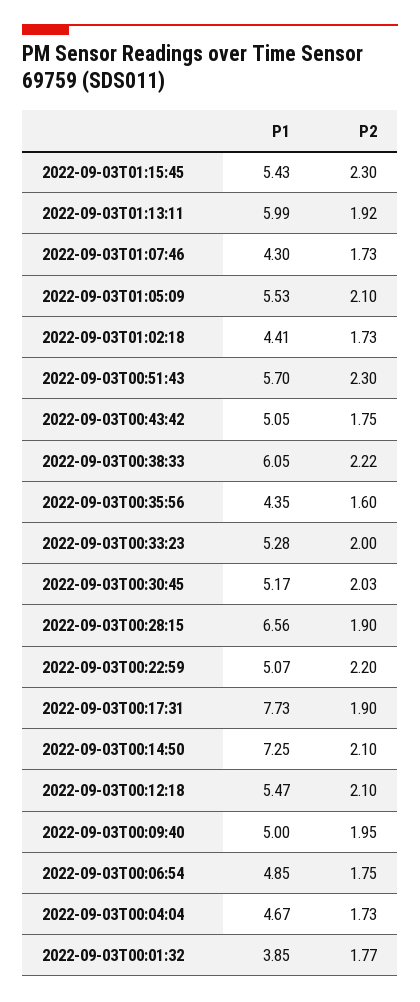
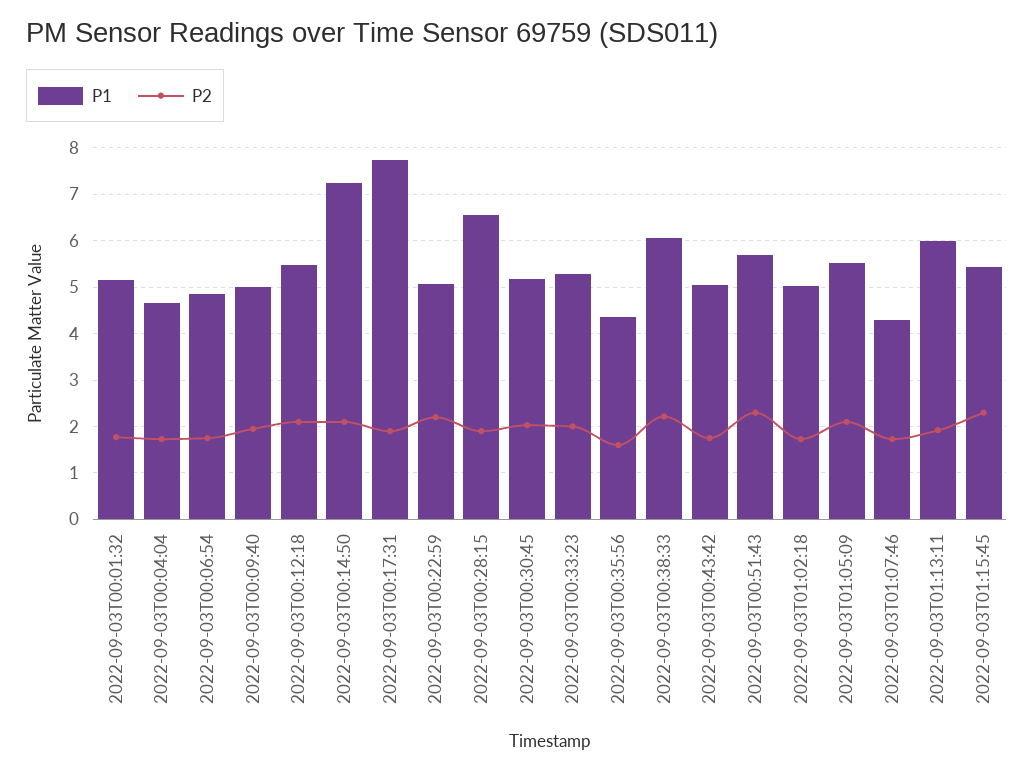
  {
    "P1": {
      "2022-09-03T01:15:45": 5.43,
      "2022-09-03T01:13:11": 5.99,
      "2022-09-03T01:07:46": 4.3,
      "2022-09-03T01:05:09": 5.53,
-     "2022-09-03T01:02:18": 4.41,
+     "2022-09-03T01:02:18": 5,
      "2022-09-03T00:51:43": 5.7,
      "2022-09-03T00:43:42": 5.05,
      "2022-09-03T00:38:33": 6.05,
      "2022-09-03T00:35:56": 4.35,
      "2022-09-03T00:33:23": 5.28,
      "2022-09-03T00:30:45": 5.17,
      "2022-09-03T00:28:15": 6.56,
      "2022-09-03T00:22:59": 5.07,
      "2022-09-03T00:17:31": 7.73,
      "2022-09-03T00:14:50": 7.25,
      "2022-09-03T00:12:18": 5.47,
      "2022-09-03T00:09:40": 5,
      "2022-09-03T00:06:54": 4.85,
      "2022-09-03T00:04:04": 4.67,
-     "2022-09-03T00:01:32": 3.85
+     "2022-09-03T00:01:32": 5.2
    },
    "P2": {
      "2022-09-03T01:15:45": 2.3,
      "2022-09-03T01:13:11": 1.92,
      "2022-09-03T01:07:46": 1.73,
      "2022-09-03T01:05:09": 2.1,
      "2022-09-03T01:02:18": 1.73,
      "2022-09-03T00:51:43": 2.3,
      "2022-09-03T00:43:42": 1.75,
      "2022-09-03T00:38:33": 2.22,
      "2022-09-03T00:35:56": 1.6,
      "2022-09-03T00:33:23": 2,
      "2022-09-03T00:30:45": 2.03,
      "2022-09-03T00:28:15": 1.9,
      "2022-09-03T00:22:59": 2.2,
      "2022-09-03T00:17:31": 1.9,
      "2022-09-03T00:14:50": 2.1,
      "2022-09-03T00:12:18": 2.1,
      "2022-09-03T00:09:40": 1.95,
      "2022-09-03T00:06:54": 1.75,
      "2022-09-03T00:04:04": 1.73,
      "2022-09-03T00:01:32": 1.77
    }
  }

